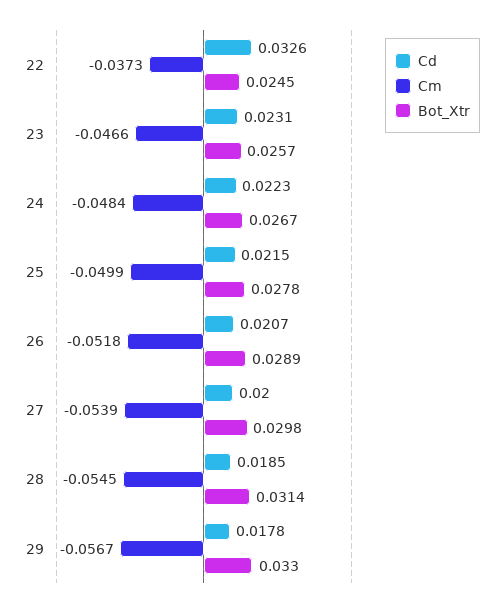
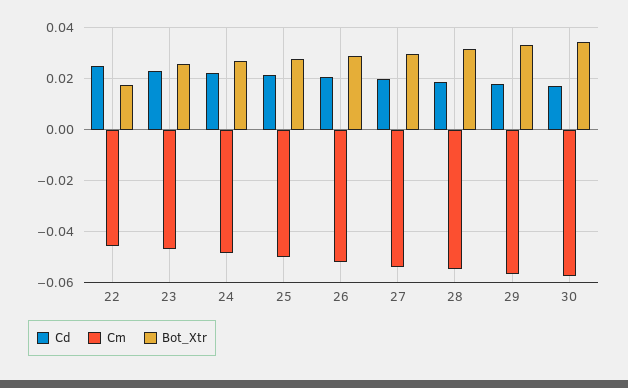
  {
    "Cd": {
-     "22": 0.0326,
+     "22": 0.025,
      "23": 0.0231,
      "24": 0.0223,
      "25": 0.0215,
      "26": 0.0207,
      "27": 0.02,
      "28": 0.0185,
-     "29": 0.0178
+     "29": 0.0178,
+     "30": 0.0175
    },
    "Cm": {
-     "22": -0.0373,
+     "22": -0.045,
      "23": -0.0466,
      "24": -0.0484,
      "25": -0.0499,
      "26": -0.0518,
      "27": -0.0539,
      "28": -0.0545,
-     "29": -0.0567
+     "29": -0.0567,
+     "30": -0.0575
    },
    "Bot_Xtr": {
-     "22": 0.0245,
+     "22": 0.0175,
      "23": 0.0257,
      "24": 0.0267,
      "25": 0.0278,
      "26": 0.0289,
      "27": 0.0298,
      "28": 0.0314,
-     "29": 0.033
+     "29": 0.033,
+     "30": 0.035
    }
  }

